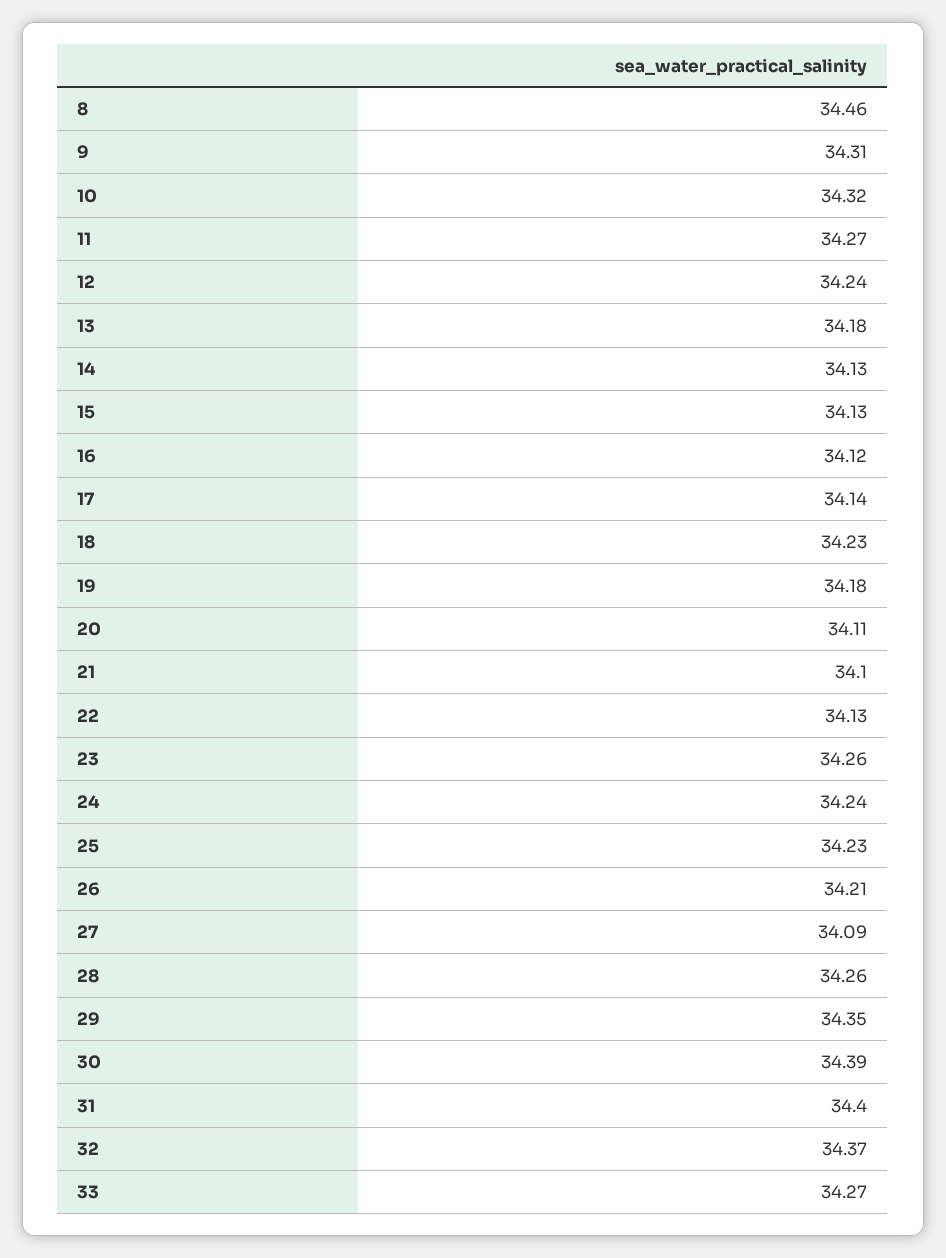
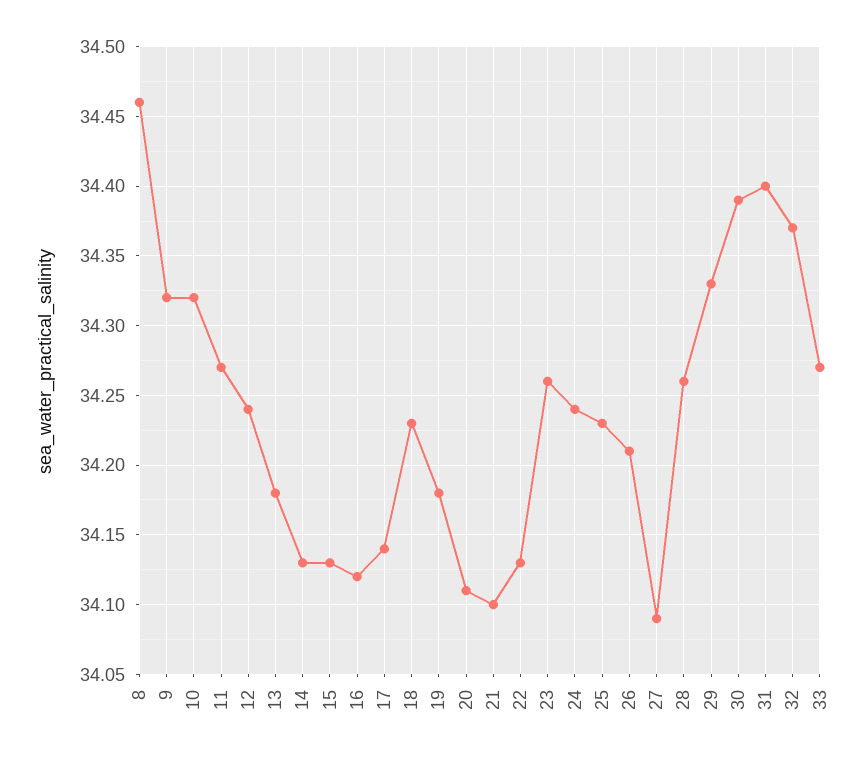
  {
    "8": 34.46,
-   "9": 34.31,
+   "9": 34.32,
    "10": 34.32,
    "11": 34.27,
    "12": 34.24,
    "13": 34.18,
    "14": 34.13,
    "15": 34.13,
    "16": 34.12,
    "17": 34.14,
    "18": 34.23,
    "19": 34.18,
    "20": 34.11,
    "21": 34.1,
    "22": 34.13,
    "23": 34.26,
    "24": 34.24,
    "25": 34.23,
    "26": 34.21,
    "27": 34.09,
    "28": 34.26,
-   "29": 34.35,
+   "29": 34.33,
    "30": 34.39,
    "31": 34.4,
    "32": 34.37,
    "33": 34.27
  }

